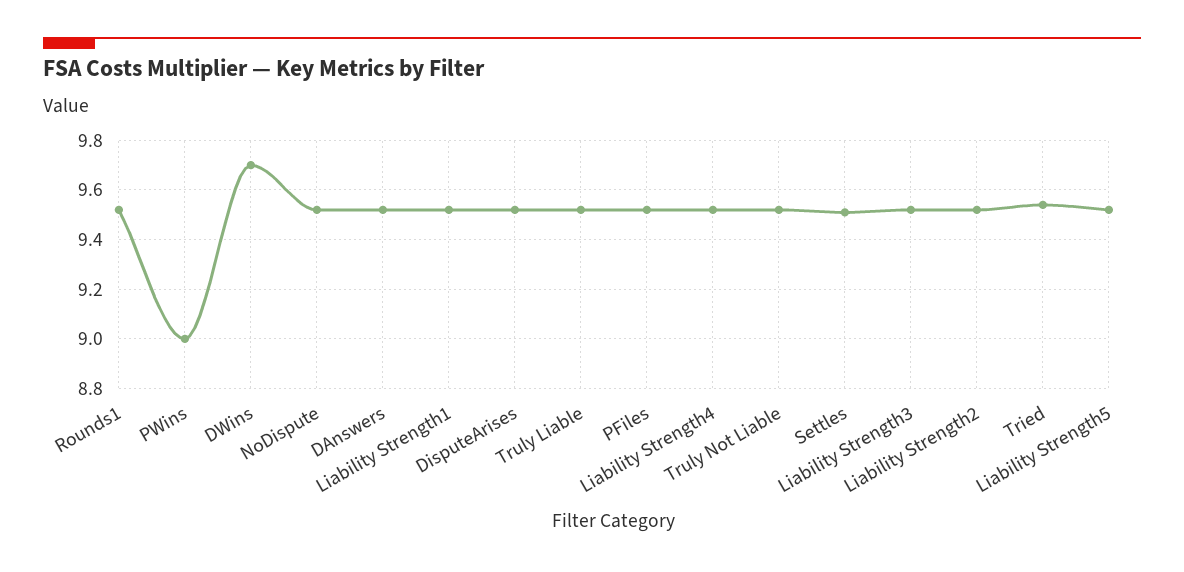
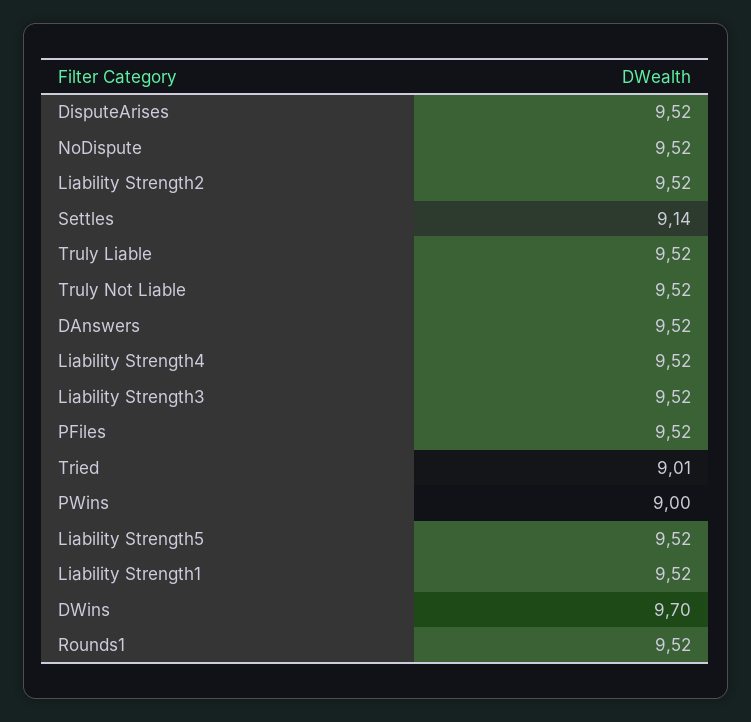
  {
    "Rounds1": 9.52,
    "PWins": 9,
    "DWins": 9.7,
    "NoDispute": 9.52,
    "DAnswers": 9.52,
    "Liability Strength1": 9.52,
    "DisputeArises": 9.52,
    "Truly Liable": 9.52,
    "PFiles": 9.52,
    "Liability Strength4": 9.52,
    "Truly Not Liable": 9.52,
-   "Settles": 9.5,
+   "Settles": 9.14,
    "Liability Strength3": 9.52,
    "Liability Strength2": 9.52,
-   "Tried": 9.55,
+   "Tried": 9.01,
    "Liability Strength5": 9.52
  }

